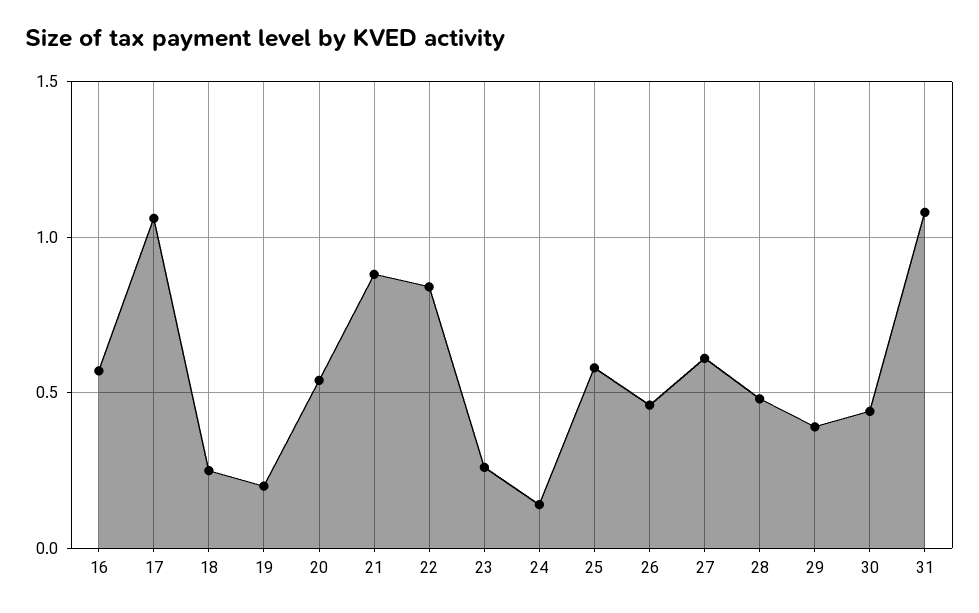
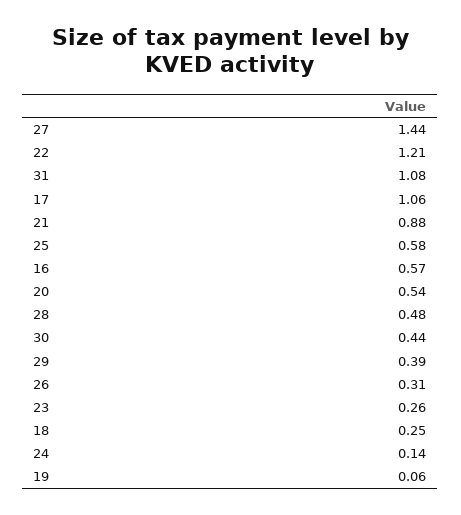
  {
    "16": 0.57,
    "17": 1.06,
    "18": 0.25,
-   "19": 0.2,
+   "19": 0.06,
    "20": 0.54,
    "21": 0.88,
-   "22": 0.85,
+   "22": 1.21,
    "23": 0.26,
    "24": 0.14,
    "25": 0.58,
-   "26": 0.45,
+   "26": 0.31,
-   "27": 0.6,
+   "27": 1.44,
    "28": 0.48,
    "29": 0.39,
    "30": 0.44,
    "31": 1.08
  }

